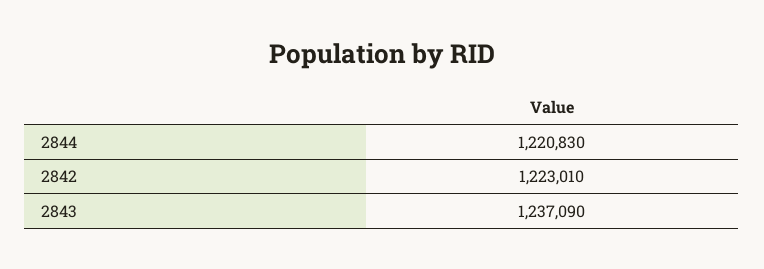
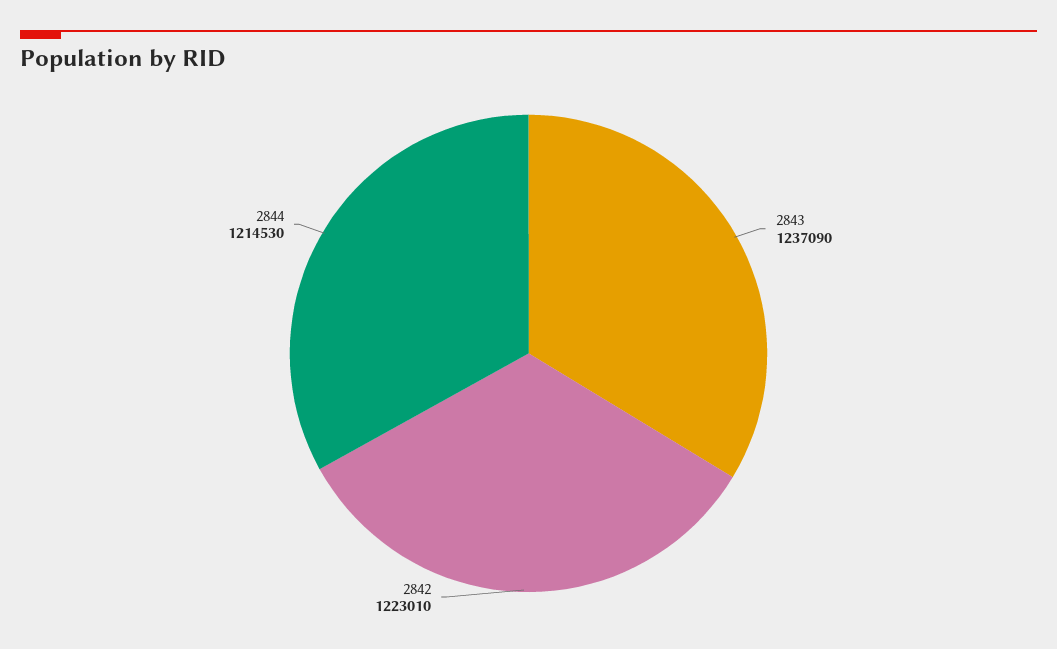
  {
-   "2844": 1220830,
+   "2844": 1214530,
    "2842": 1223010,
    "2843": 1237090
  }

